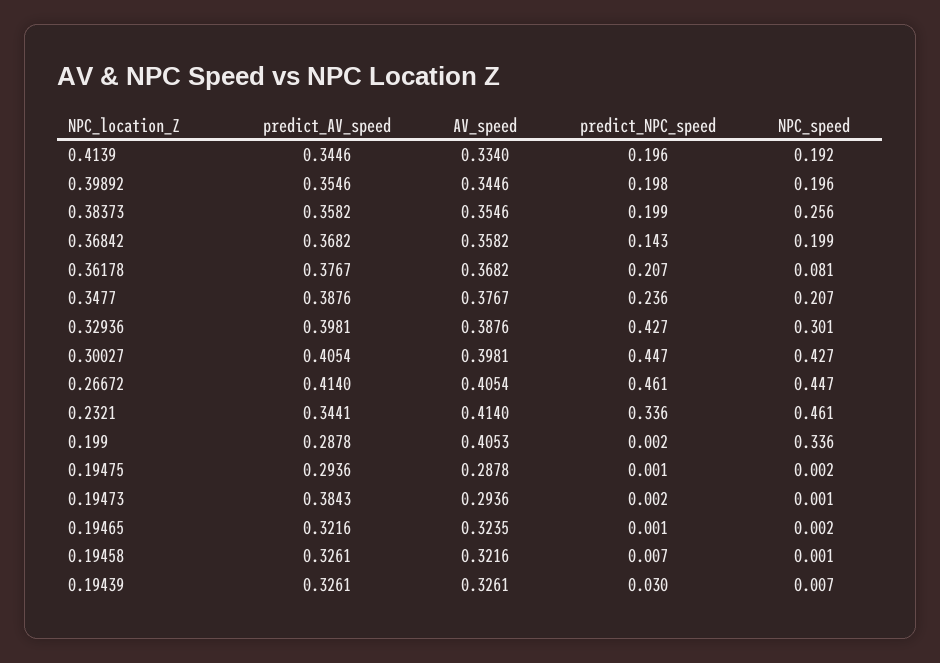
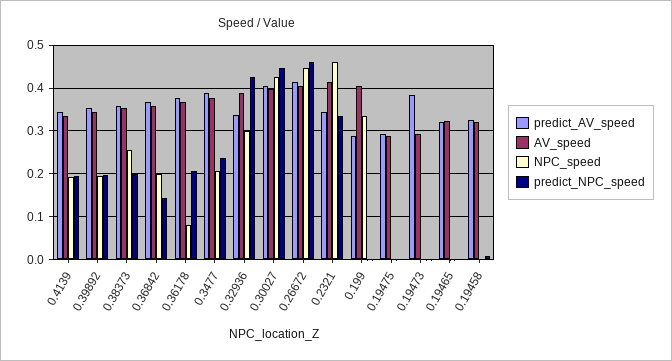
  {
    "predict_AV_speed": {
      "0.4139": 0.3446,
      "0.39892": 0.3546,
      "0.38373": 0.3582,
      "0.36842": 0.3682,
      "0.36178": 0.3767,
      "0.3477": 0.3876,
-     "0.32936": 0.3981,
+     "0.32936": 0.34,
      "0.30027": 0.4054,
      "0.26672": 0.414,
      "0.2321": 0.3441,
      "0.199": 0.2878,
      "0.19475": 0.2936,
      "0.19473": 0.3843,
      "0.19465": 0.3216,
-     "0.19458": 0.3261,
+     "0.19458": 0.3261
-     "0.19439": 0.3261
    },
    "AV_speed": {
      "0.4139": 0.334,
      "0.39892": 0.3446,
      "0.38373": 0.3546,
      "0.36842": 0.3582,
      "0.36178": 0.3682,
      "0.3477": 0.3767,
      "0.32936": 0.3876,
      "0.30027": 0.3981,
      "0.26672": 0.4054,
      "0.2321": 0.414,
      "0.199": 0.4053,
      "0.19475": 0.2878,
      "0.19473": 0.2936,
      "0.19465": 0.3235,
-     "0.19458": 0.3216,
+     "0.19458": 0.3216
-     "0.19439": 0.3261
    },
    "predict_NPC_speed": {
      "0.4139": 0.196,
      "0.39892": 0.198,
      "0.38373": 0.199,
      "0.36842": 0.143,
      "0.36178": 0.207,
      "0.3477": 0.236,
      "0.32936": 0.427,
      "0.30027": 0.447,
      "0.26672": 0.461,
      "0.2321": 0.336,
      "0.199": 0.002,
      "0.19475": 0.001,
      "0.19473": 0.002,
      "0.19465": 0.001,
-     "0.19458": 0.007,
+     "0.19458": 0.007
-     "0.19439": 0.03
    },
    "NPC_speed": {
      "0.4139": 0.192,
      "0.39892": 0.196,
      "0.38373": 0.256,
      "0.36842": 0.199,
      "0.36178": 0.081,
      "0.3477": 0.207,
      "0.32936": 0.301,
      "0.30027": 0.427,
      "0.26672": 0.447,
      "0.2321": 0.461,
      "0.199": 0.336,
      "0.19475": 0.002,
      "0.19473": 0.001,
      "0.19465": 0.002,
-     "0.19458": 0.001,
+     "0.19458": 0.001
-     "0.19439": 0.007
    }
  }

